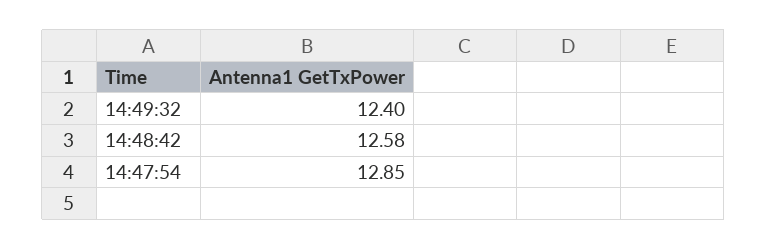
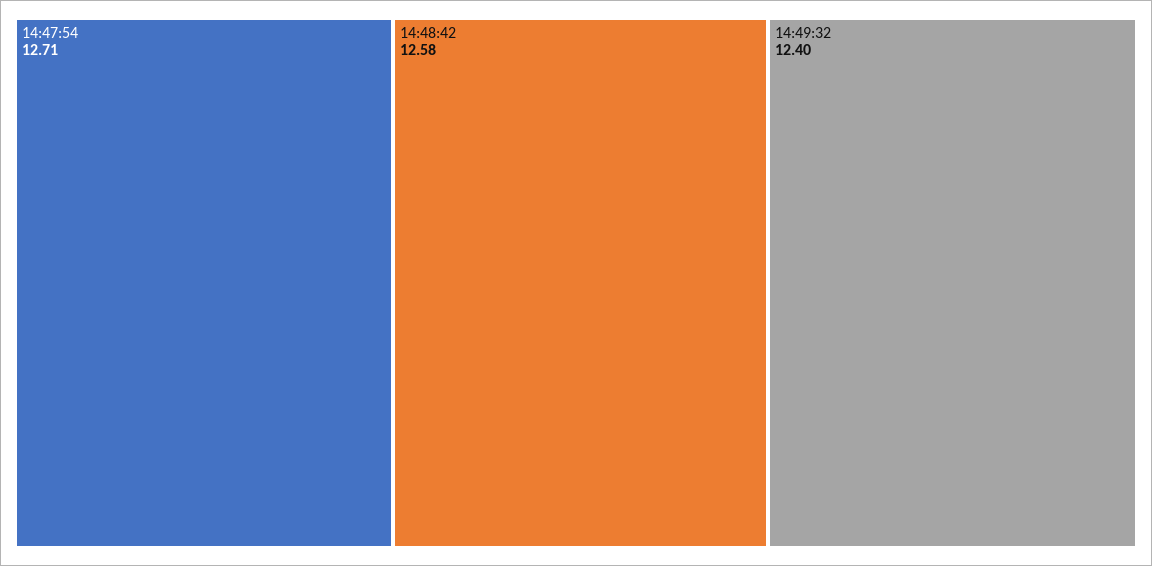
  {
    "14:49:32": 12.4,
    "14:48:42": 12.58,
-   "14:47:54": 12.85
+   "14:47:54": 12.71
  }

